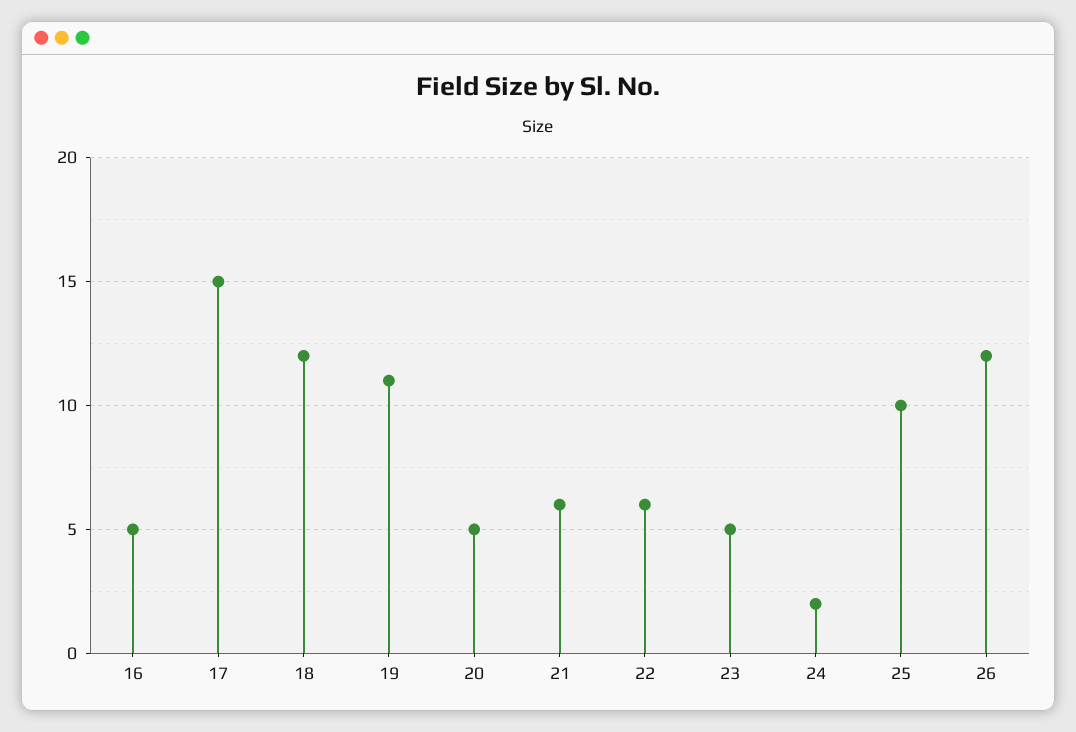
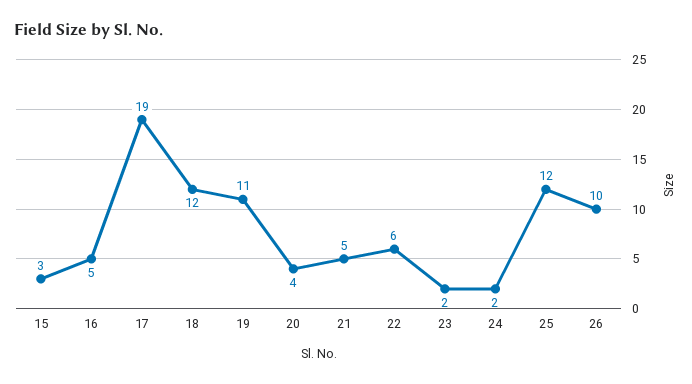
  {
    "16": 5,
-   "17": 15,
+   "17": 19,
    "18": 12,
    "19": 11,
-   "20": 5,
+   "20": 4,
-   "21": 6,
+   "21": 5,
    "22": 6,
-   "23": 5,
+   "23": 2,
    "24": 2,
-   "25": 10,
+   "25": 12,
-   "26": 12
+   "26": 10,
+   "15": 3
  }

